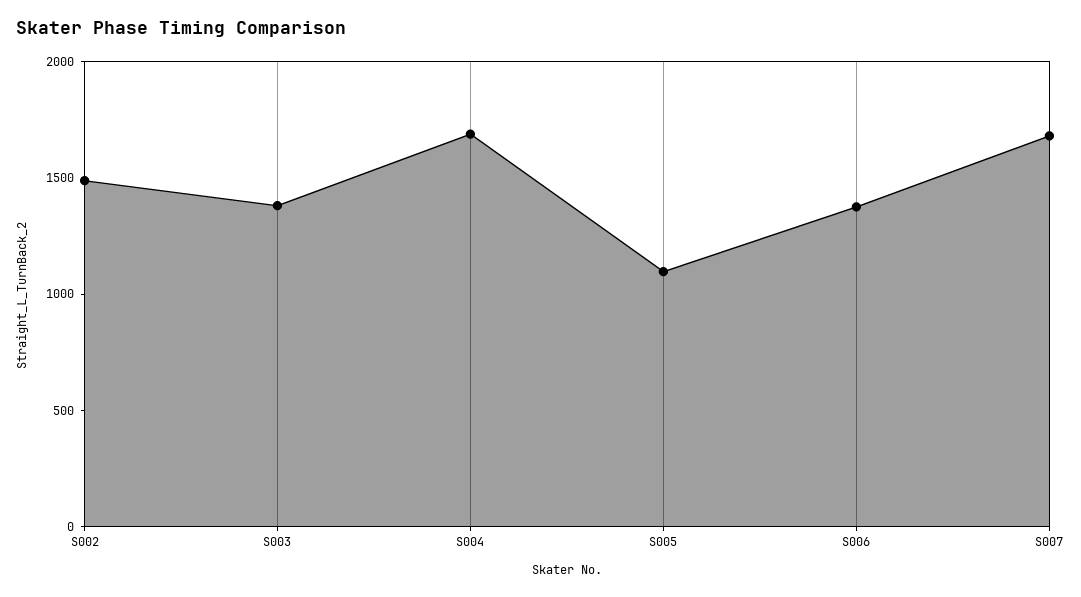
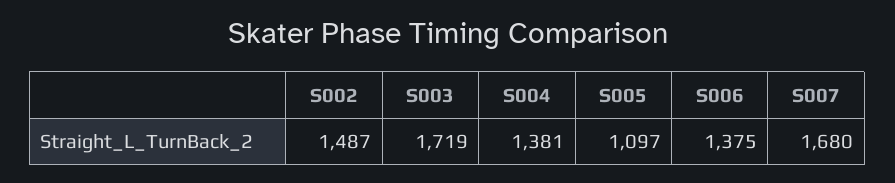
  {
    "S002": 1487,
-   "S003": 1400,
+   "S003": 1719,
-   "S004": 1700,
+   "S004": 1381,
    "S005": 1097,
    "S006": 1375,
    "S007": 1680
  }

